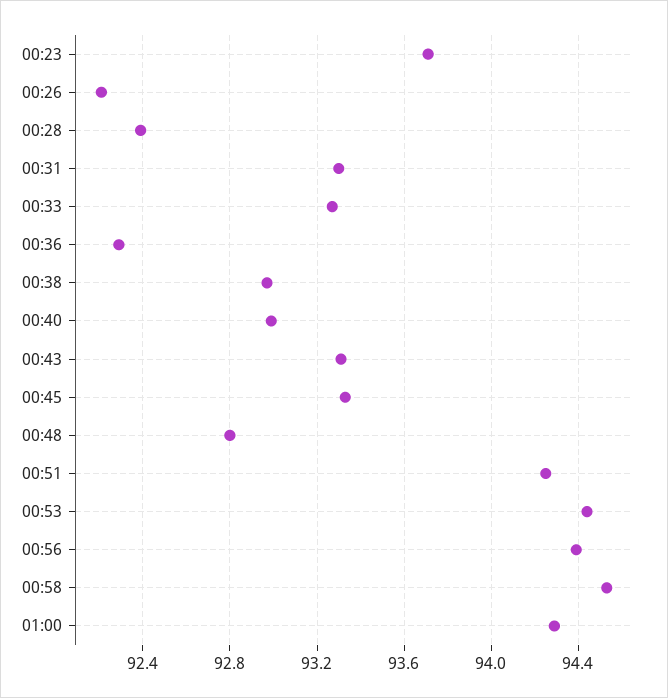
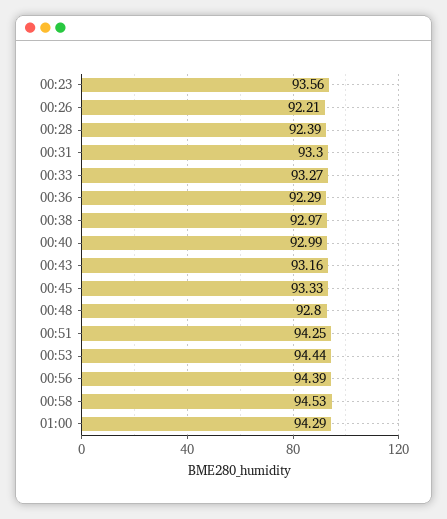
  {
-   "00:23": 93.7,
+   "00:23": 93.56,
    "00:26": 92.21,
    "00:28": 92.39,
    "00:31": 93.3,
    "00:33": 93.27,
    "00:36": 92.29,
    "00:38": 92.97,
    "00:40": 92.99,
-   "00:43": 93.3,
+   "00:43": 93.16,
    "00:45": 93.33,
    "00:48": 92.8,
    "00:51": 94.25,
    "00:53": 94.44,
    "00:56": 94.39,
    "00:58": 94.53,
    "01:00": 94.29
  }

